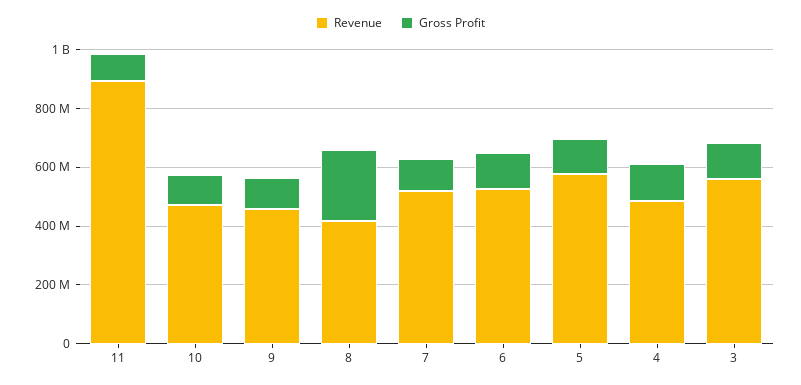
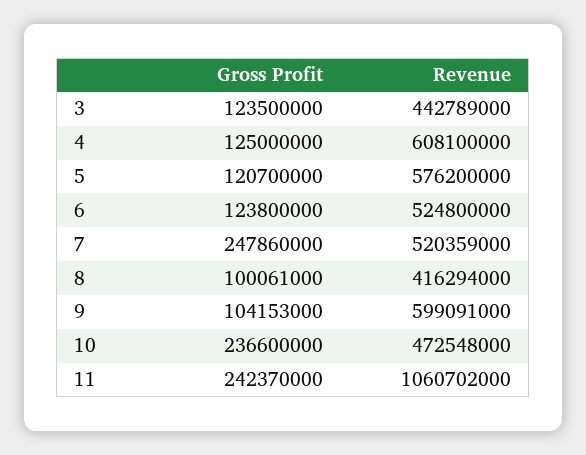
  {
    "Revenue": {
-     "11": 900000000,
+     "11": 1060702000,
      "10": 472548000,
-     "9": 450000000,
+     "9": 599091000,
      "8": 416294000,
      "7": 520359000,
      "6": 524800000,
      "5": 576200000,
-     "4": 500000000,
+     "4": 608100000,
-     "3": 550000000
+     "3": 442789000
    },
    "Gross Profit": {
-     "11": 100000000,
+     "11": 242370000,
-     "10": 100000000,
+     "10": 236600000,
      "9": 104153000,
-     "8": 250000000,
+     "8": 100061000,
-     "7": 100000000,
+     "7": 247860000,
      "6": 123800000,
      "5": 120700000,
      "4": 125000000,
      "3": 123500000
    }
  }

